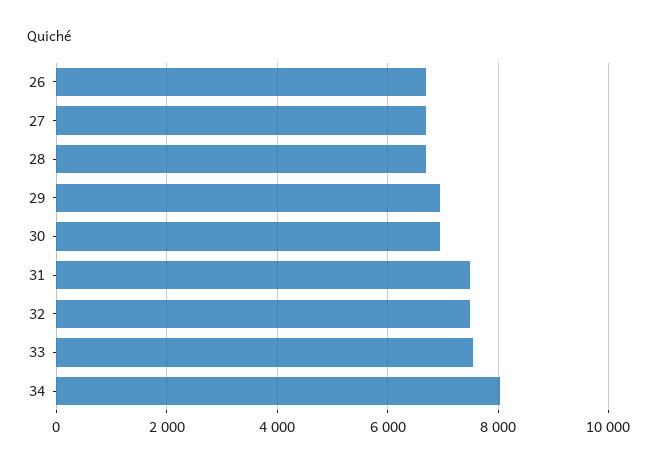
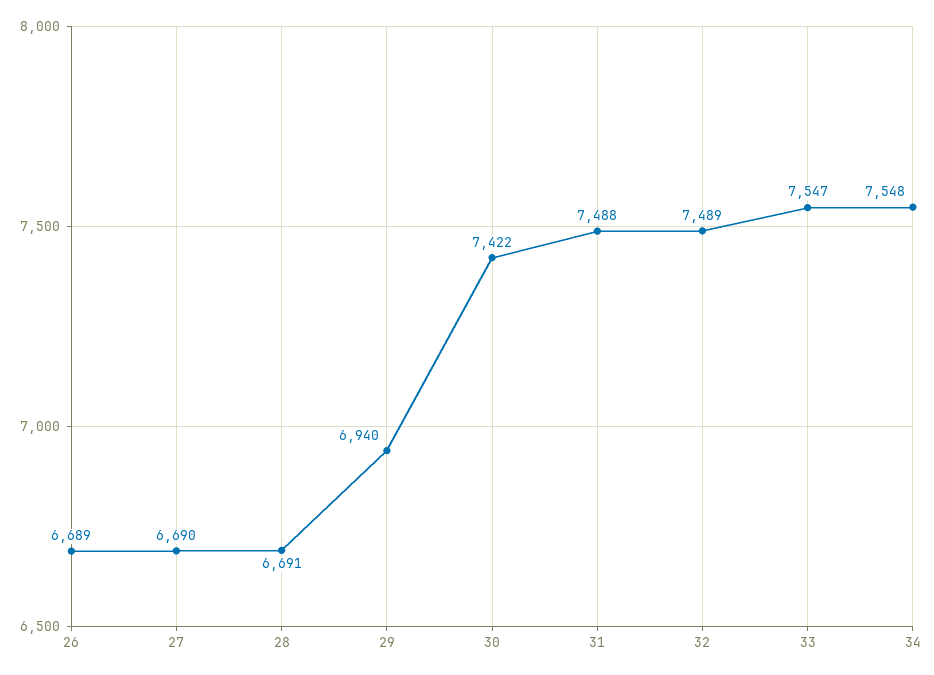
  {
    "26": 6689,
    "27": 6690,
    "28": 6691,
    "29": 6940,
-   "30": 7000,
+   "30": 7422,
    "31": 7488,
    "32": 7489,
    "33": 7547,
-   "34": 8000
+   "34": 7548
  }

